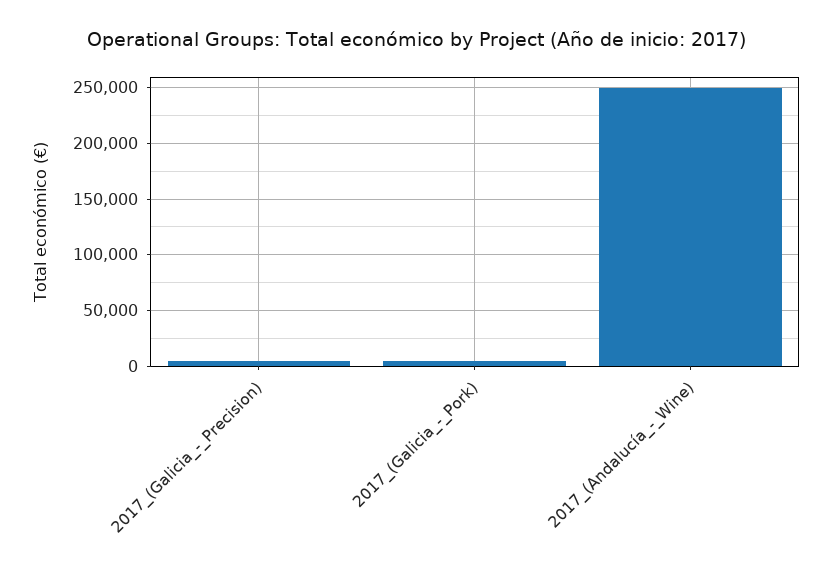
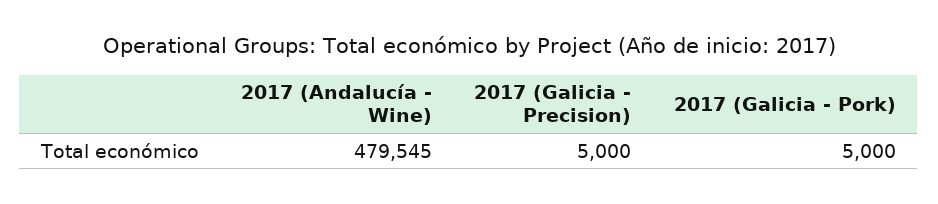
  {
    "2017_(Galicia_-_Precision)": 5000,
    "2017_(Galicia_-_Pork)": 5000,
-   "2017_(Andalucía_-_Wine)": 250000
+   "2017_(Andalucía_-_Wine)": 479545
  }

